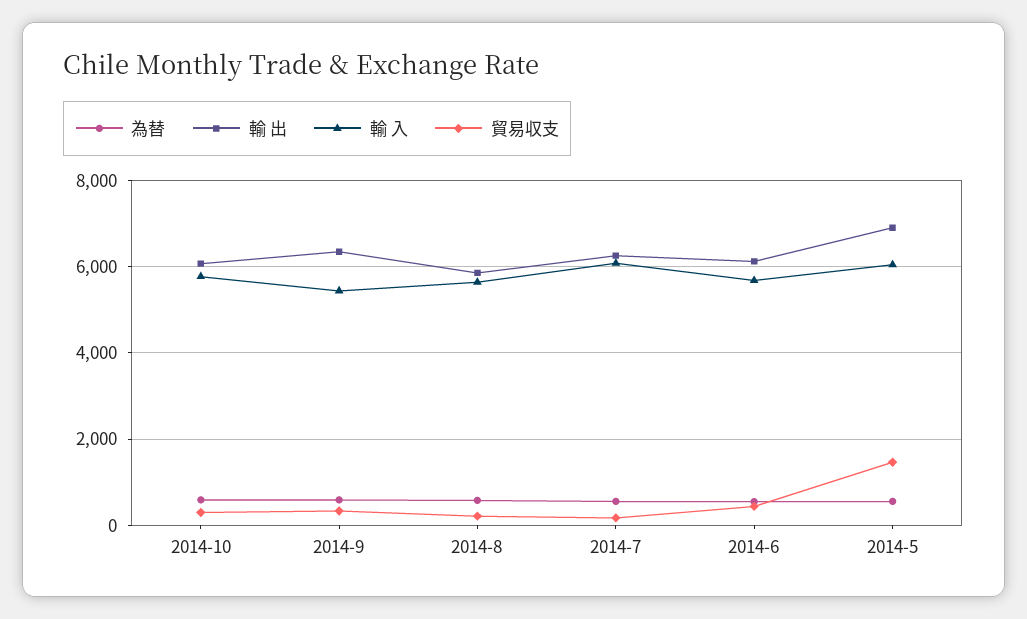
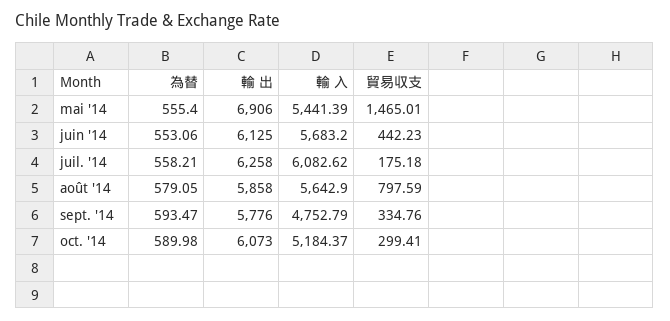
  {
    "為替": {
      "2014-10": 589.98,
      "2014-9": 593.47,
      "2014-8": 579.05,
      "2014-7": 558.21,
      "2014-6": 553.06,
      "2014-5": 555.4
    },
    "輸 出": {
      "2014-10": 6073,
-     "2014-9": 6400,
+     "2014-9": 5776,
      "2014-8": 5858,
      "2014-7": 6258,
      "2014-6": 6125,
      "2014-5": 6906
    },
    "輸 入": {
-     "2014-10": 5800,
+     "2014-10": 5184.37,
-     "2014-9": 5400,
+     "2014-9": 4752.79,
      "2014-8": 5642.9,
      "2014-7": 6082.62,
      "2014-6": 5683.2,
-     "2014-5": 6000
+     "2014-5": 5441.39
    },
    "貿易収支": {
      "2014-10": 299.41,
      "2014-9": 334.76,
-     "2014-8": 200,
+     "2014-8": 797.59,
      "2014-7": 175.18,
      "2014-6": 442.23,
      "2014-5": 1465.01
    }
  }

